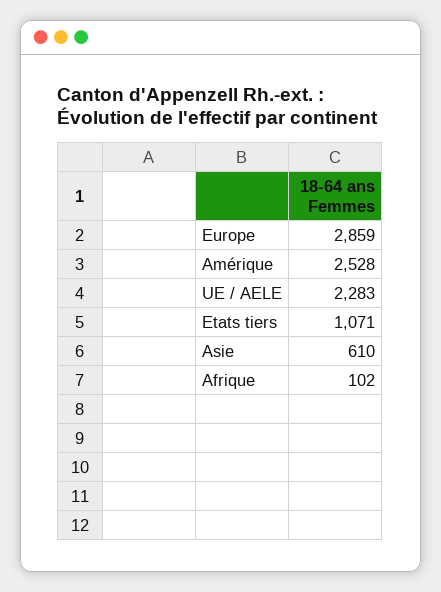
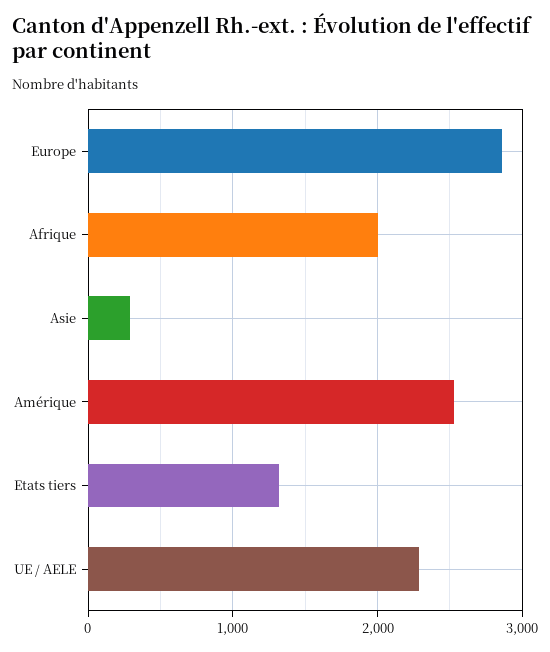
  {
    "Europe": 2859,
    "Amérique": 2528,
    "UE / AELE": 2283,
-   "Etats tiers": 1071,
+   "Etats tiers": 1300,
-   "Asie": 610,
+   "Asie": 300,
-   "Afrique": 102
+   "Afrique": 2000
  }

